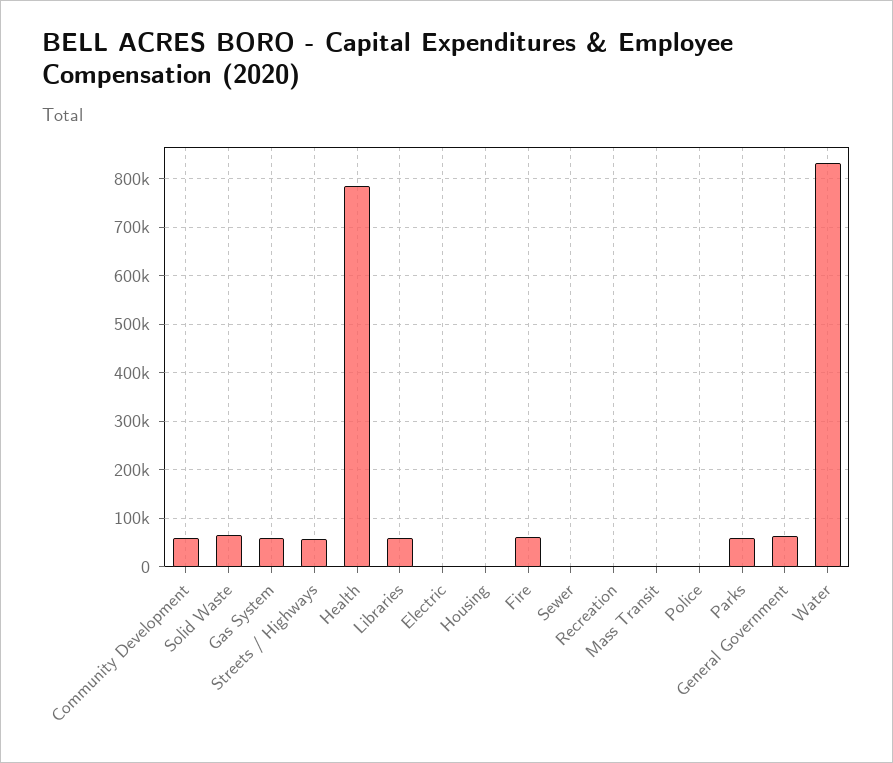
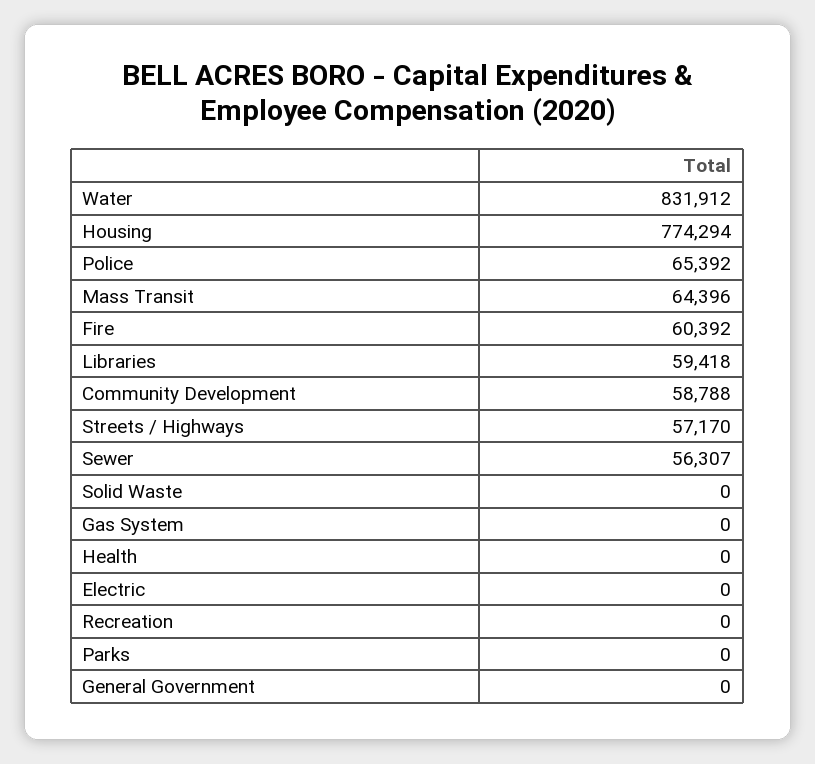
  {
    "Community Development": 58788,
-   "Solid Waste": 60000,
+   "Solid Waste": 0,
-   "Gas System": 60000,
+   "Gas System": 0,
    "Streets / Highways": 57170,
-   "Health": 780000,
+   "Health": 0,
    "Libraries": 59418,
    "Electric": 0,
-   "Housing": 0,
+   "Housing": 774294,
    "Fire": 60392,
-   "Sewer": 0,
+   "Sewer": 56307,
    "Recreation": 0,
-   "Mass Transit": 0,
+   "Mass Transit": 64396,
-   "Police": 0,
+   "Police": 65392,
-   "Parks": 60000,
+   "Parks": 0,
-   "General Government": 60000,
+   "General Government": 0,
    "Water": 831912
  }

